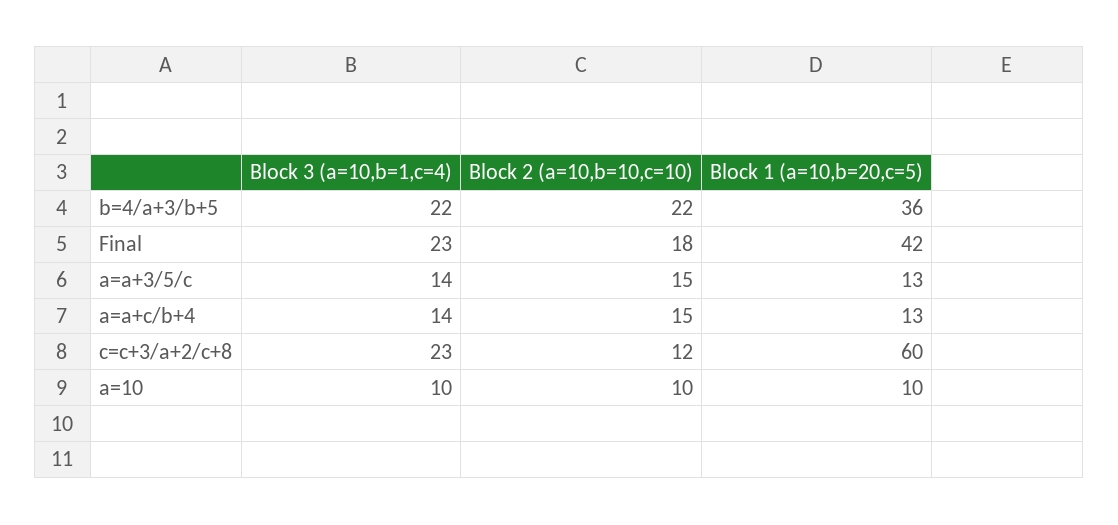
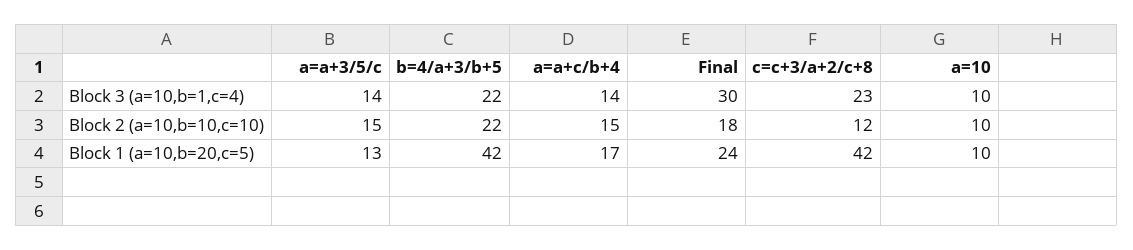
  {
    "Block 3 (a=10,b=1,c=4)": {
      "b=4/a+3/b+5": 22,
-     "Final": 23,
+     "Final": 30,
      "a=a+3/5/c": 14,
      "a=a+c/b+4": 14,
      "c=c+3/a+2/c+8": 23,
      "a=10": 10
    },
    "Block 2 (a=10,b=10,c=10)": {
      "b=4/a+3/b+5": 22,
      "Final": 18,
      "a=a+3/5/c": 15,
      "a=a+c/b+4": 15,
      "c=c+3/a+2/c+8": 12,
      "a=10": 10
    },
    "Block 1 (a=10,b=20,c=5)": {
-     "b=4/a+3/b+5": 36,
+     "b=4/a+3/b+5": 42,
-     "Final": 42,
+     "Final": 24,
      "a=a+3/5/c": 13,
-     "a=a+c/b+4": 13,
+     "a=a+c/b+4": 17,
-     "c=c+3/a+2/c+8": 60,
+     "c=c+3/a+2/c+8": 42,
      "a=10": 10
    }
  }

